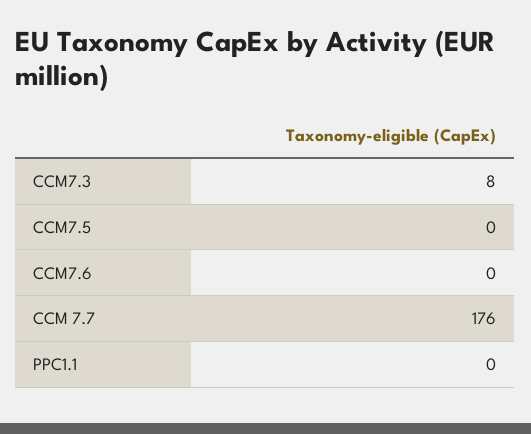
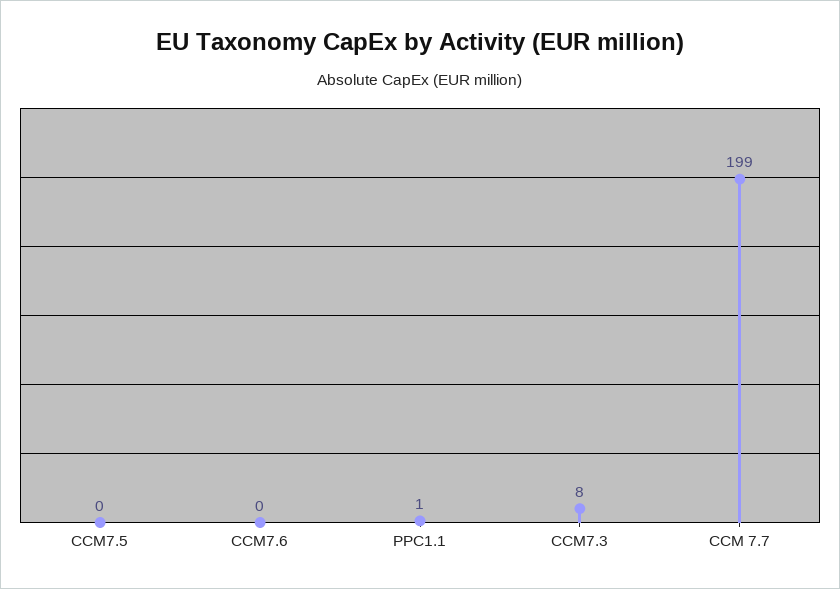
  {
    "CCM7.3": 8,
    "CCM7.5": 0,
    "CCM7.6": 0,
-   "CCM 7.7": 176,
+   "CCM 7.7": 199,
-   "PPC1.1": 0
+   "PPC1.1": 1
  }

